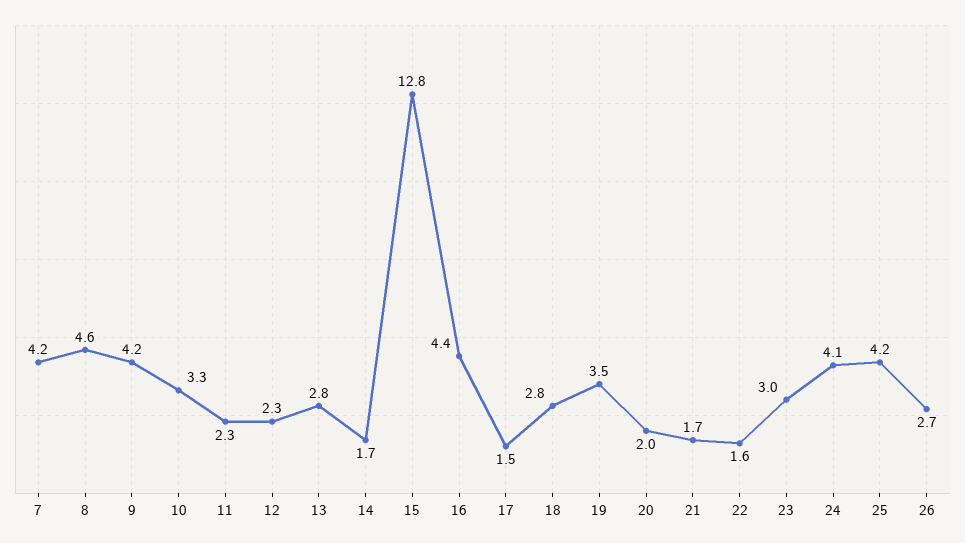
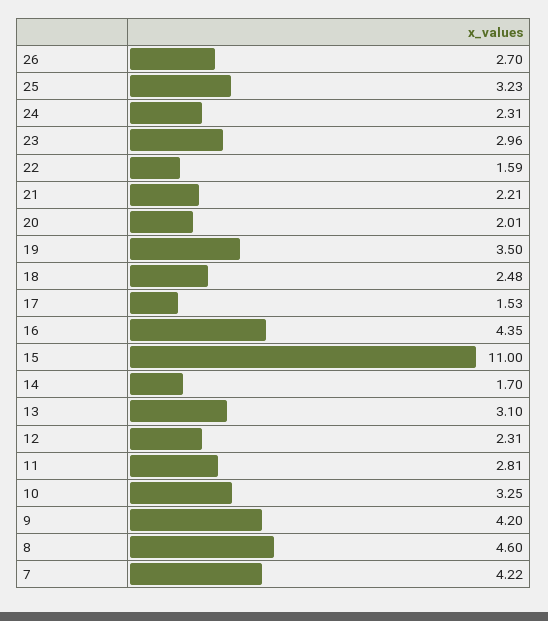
  {
    "7": 4.22,
    "8": 4.6,
    "9": 4.2,
    "10": 3.25,
-   "11": 2.3,
+   "11": 2.81,
    "12": 2.31,
-   "13": 2.8,
+   "13": 3.1,
    "14": 1.7,
-   "15": 12.8,
+   "15": 11,
    "16": 4.35,
    "17": 1.53,
-   "18": 2.8,
+   "18": 2.48,
    "19": 3.5,
    "20": 2.01,
-   "21": 1.7,
+   "21": 2.21,
    "22": 1.59,
    "23": 2.96,
-   "24": 4.1,
+   "24": 2.31,
-   "25": 4.2,
+   "25": 3.23,
    "26": 2.7
  }

